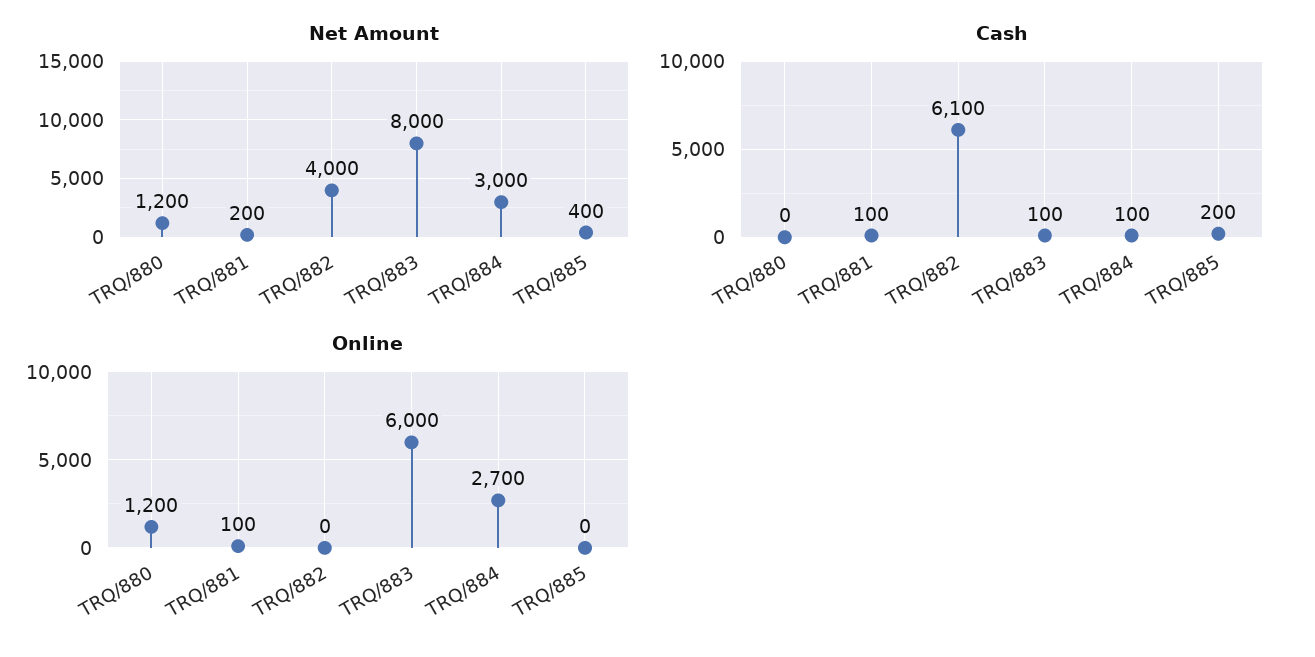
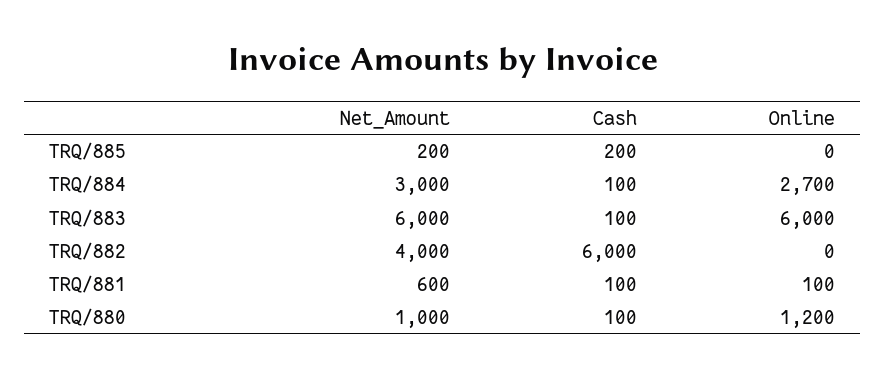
  {
    "Net Amount": {
-     "TRQ/880": 1200,
+     "TRQ/880": 1000,
-     "TRQ/881": 200,
+     "TRQ/881": 600,
      "TRQ/882": 4000,
-     "TRQ/883": 8000,
+     "TRQ/883": 6000,
      "TRQ/884": 3000,
-     "TRQ/885": 400
+     "TRQ/885": 200
    },
    "Cash": {
-     "TRQ/880": 0,
+     "TRQ/880": 100,
      "TRQ/881": 100,
-     "TRQ/882": 6100,
+     "TRQ/882": 6000,
      "TRQ/883": 100,
      "TRQ/884": 100,
      "TRQ/885": 200
    },
    "Online": {
      "TRQ/880": 1200,
      "TRQ/881": 100,
      "TRQ/882": 0,
      "TRQ/883": 6000,
      "TRQ/884": 2700,
      "TRQ/885": 0
    }
  }

